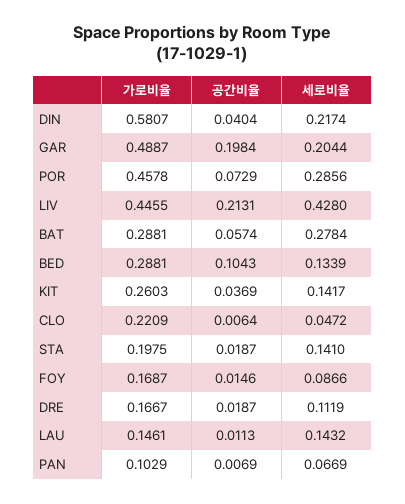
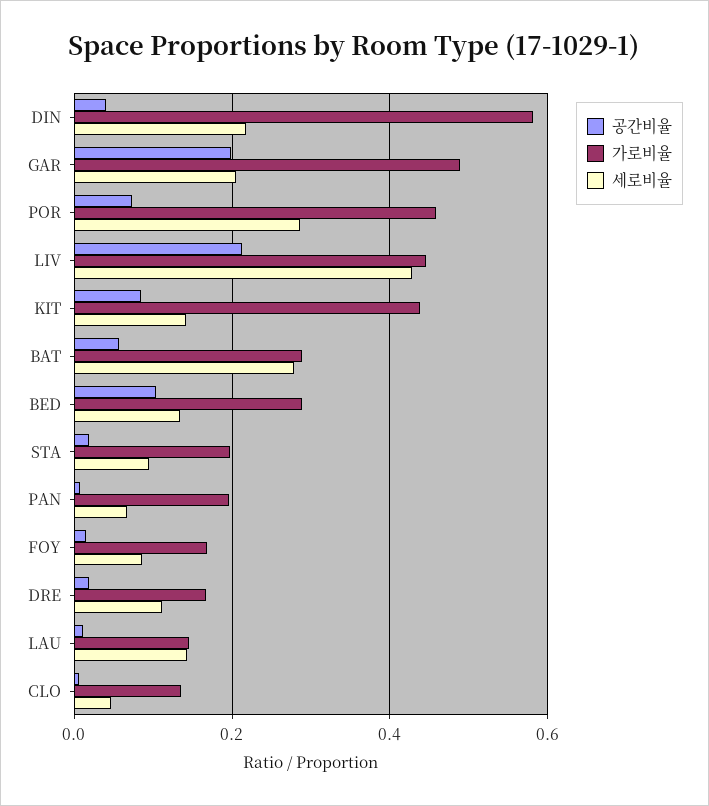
  {
    "가로비율": {
      "DIN": 0.5807,
      "GAR": 0.4887,
      "POR": 0.4578,
      "LIV": 0.4455,
      "BAT": 0.2881,
      "BED": 0.2881,
-     "KIT": 0.2603,
+     "KIT": 0.44,
-     "CLO": 0.2209,
+     "CLO": 0.14,
      "STA": 0.1975,
      "FOY": 0.1687,
      "DRE": 0.1667,
      "LAU": 0.1461,
-     "PAN": 0.1029
+     "PAN": 0.2
    },
    "공간비율": {
      "DIN": 0.0404,
      "GAR": 0.1984,
      "POR": 0.0729,
      "LIV": 0.2131,
      "BAT": 0.0574,
      "BED": 0.1043,
-     "KIT": 0.0369,
+     "KIT": 0.08,
      "CLO": 0.0064,
      "STA": 0.0187,
      "FOY": 0.0146,
      "DRE": 0.0187,
      "LAU": 0.0113,
      "PAN": 0.0069
    },
    "세로비율": {
      "DIN": 0.2174,
      "GAR": 0.2044,
      "POR": 0.2856,
      "LIV": 0.428,
      "BAT": 0.2784,
      "BED": 0.1339,
      "KIT": 0.1417,
      "CLO": 0.0472,
-     "STA": 0.141,
+     "STA": 0.1,
      "FOY": 0.0866,
      "DRE": 0.1119,
      "LAU": 0.1432,
      "PAN": 0.0669
    }
  }

